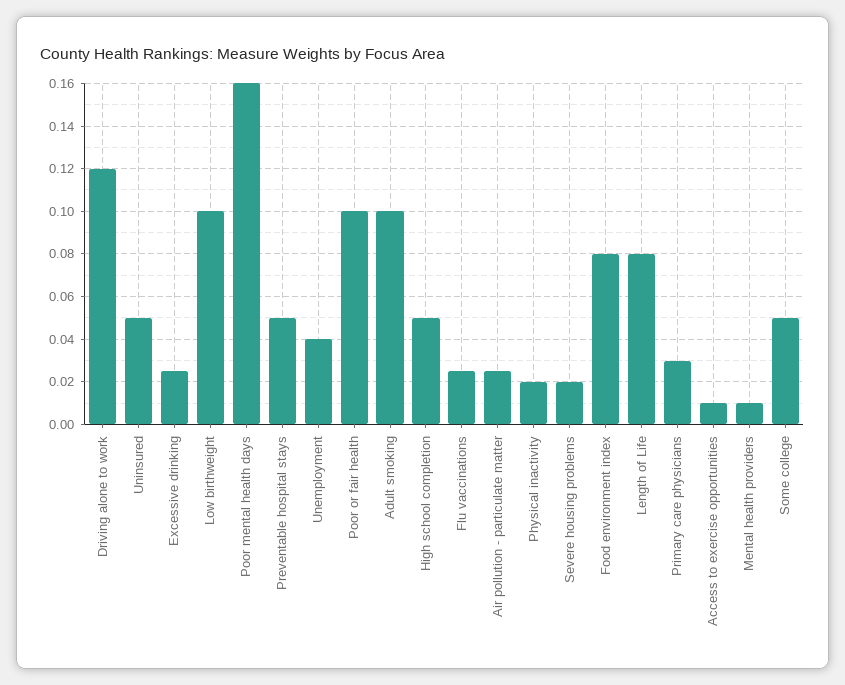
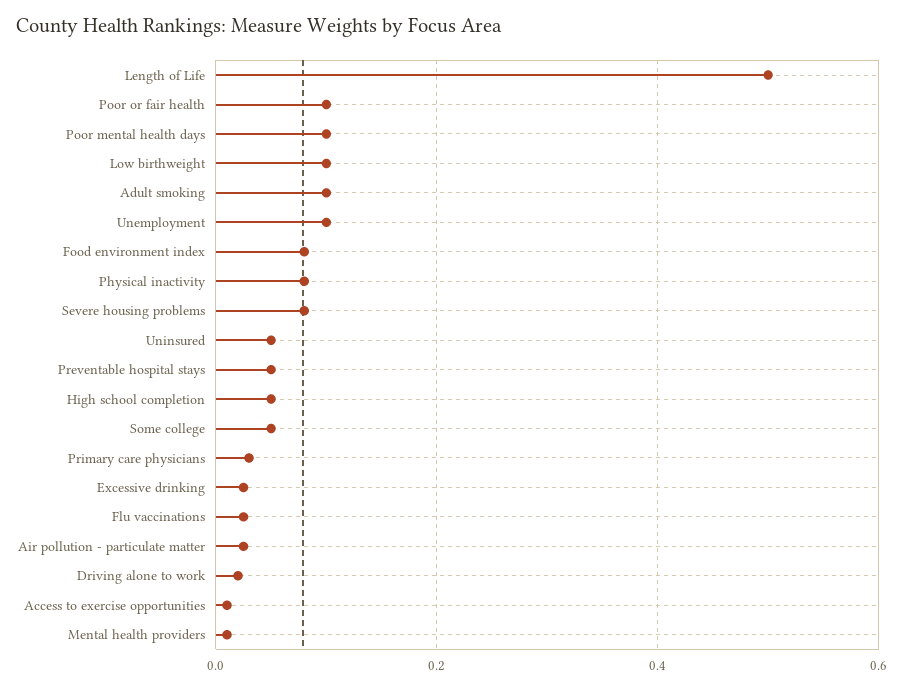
  {
-   "Driving alone to work": 0.12,
+   "Driving alone to work": 0.02,
    "Uninsured": 0.05,
    "Excessive drinking": 0.025,
    "Low birthweight": 0.1,
-   "Poor mental health days": 0.16,
+   "Poor mental health days": 0.1,
    "Preventable hospital stays": 0.05,
-   "Unemployment": 0.04,
+   "Unemployment": 0.1,
    "Poor or fair health": 0.1,
    "Adult smoking": 0.1,
    "High school completion": 0.05,
    "Flu vaccinations": 0.025,
    "Air pollution - particulate matter": 0.025,
-   "Physical inactivity": 0.02,
+   "Physical inactivity": 0.08,
-   "Severe housing problems": 0.02,
+   "Severe housing problems": 0.08,
    "Food environment index": 0.08,
-   "Length of Life": 0.08,
+   "Length of Life": 0.5,
    "Primary care physicians": 0.03,
    "Access to exercise opportunities": 0.01,
    "Mental health providers": 0.01,
    "Some college": 0.05
  }

